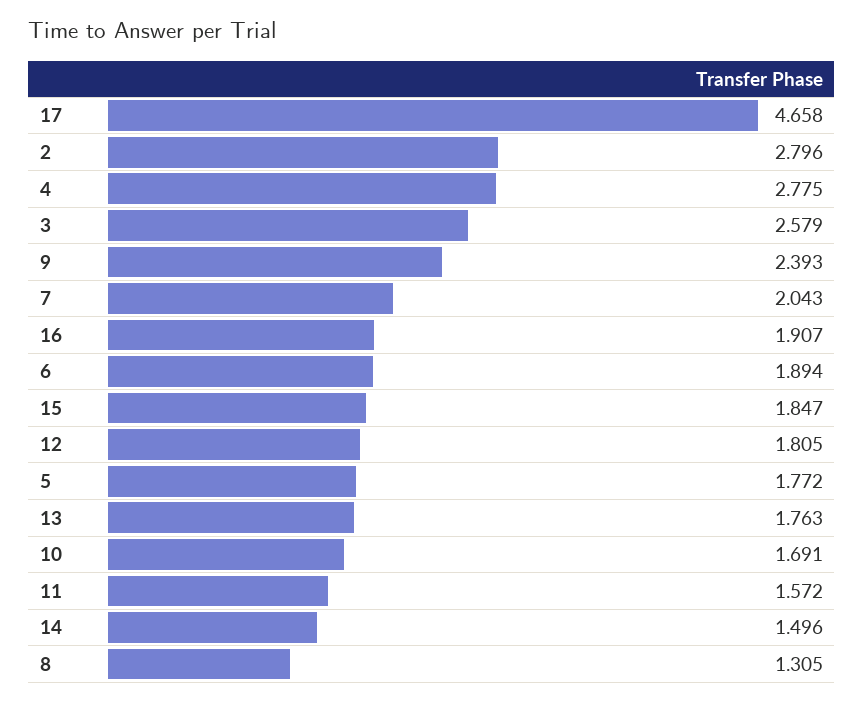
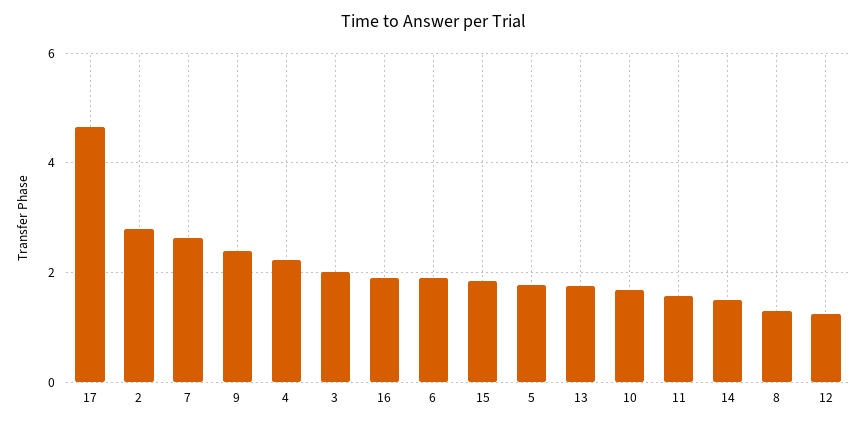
  {
    "17": 4.658,
    "2": 2.796,
-   "4": 2.775,
+   "4": 2.2,
-   "3": 2.579,
+   "3": 2,
    "9": 2.393,
-   "7": 2.043,
+   "7": 2.6,
    "16": 1.907,
    "6": 1.894,
    "15": 1.847,
-   "12": 1.805,
+   "12": 1.2,
    "5": 1.772,
    "13": 1.763,
    "10": 1.691,
    "11": 1.572,
    "14": 1.496,
    "8": 1.305
  }

